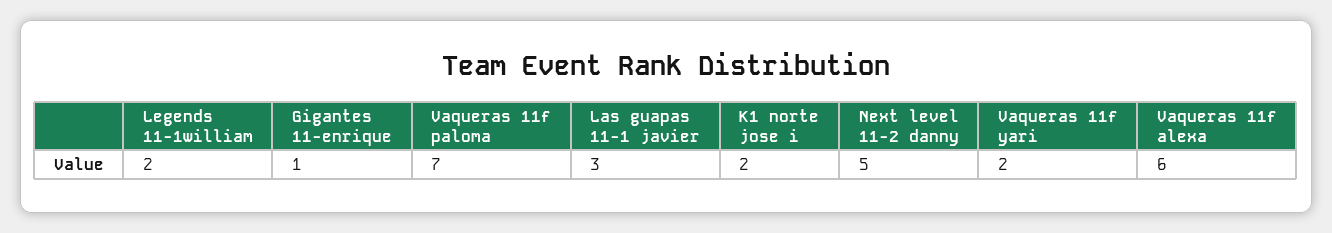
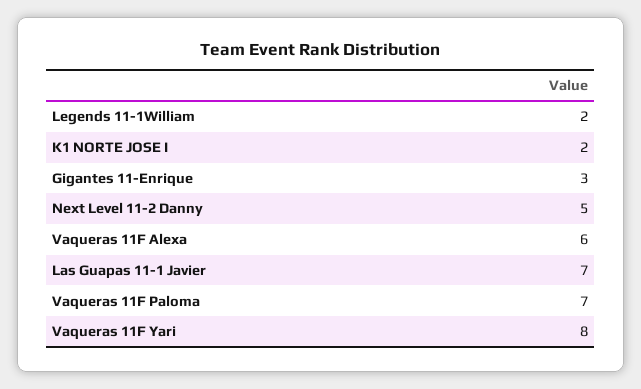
  {
    "Legends 11-1william": 2,
-   "Gigantes 11-enrique": 1,
+   "Gigantes 11-enrique": 3,
    "Vaqueras 11f paloma": 7,
-   "Las guapas 11-1 javier": 3,
+   "Las guapas 11-1 javier": 7,
    "K1 norte jose i": 2,
    "Next level 11-2 danny": 5,
-   "Vaqueras 11f yari": 2,
+   "Vaqueras 11f yari": 8,
    "Vaqueras 11f alexa": 6
  }

